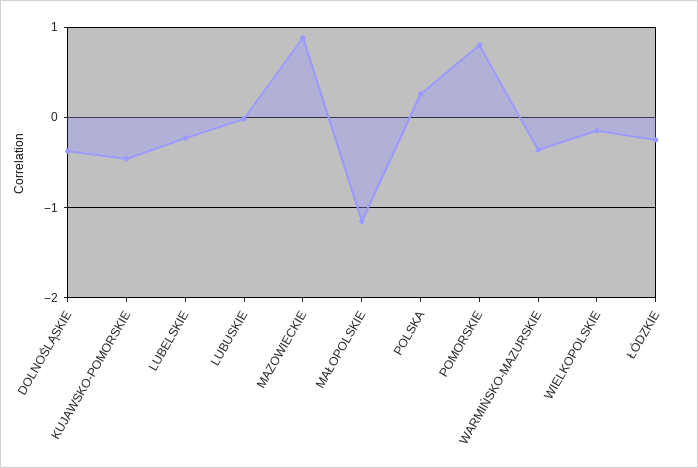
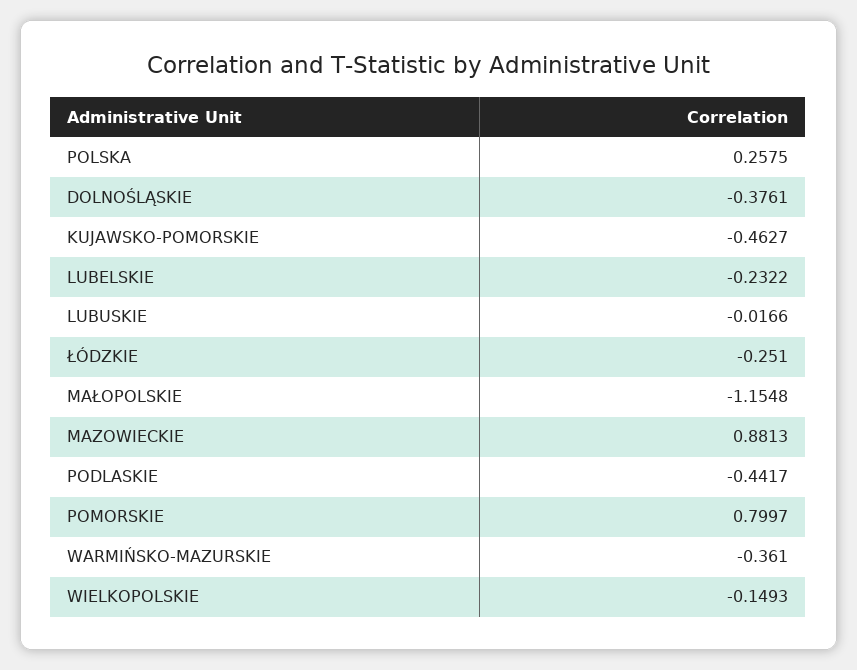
  {
    "DOLNOŚLĄSKIE": -0.3761,
    "KUJAWSKO-POMORSKIE": -0.4627,
    "LUBELSKIE": -0.2322,
    "LUBUSKIE": -0.0166,
    "MAZOWIECKIE": 0.8813,
    "MAŁOPOLSKIE": -1.1548,
    "POLSKA": 0.2575,
    "POMORSKIE": 0.7997,
    "WARMIŃSKO-MAZURSKIE": -0.361,
    "WIELKOPOLSKIE": -0.1493,
-   "ŁÓDZKIE": -0.251
+   "ŁÓDZKIE": -0.251,
+   "PODLASKIE": -0.4417
  }

